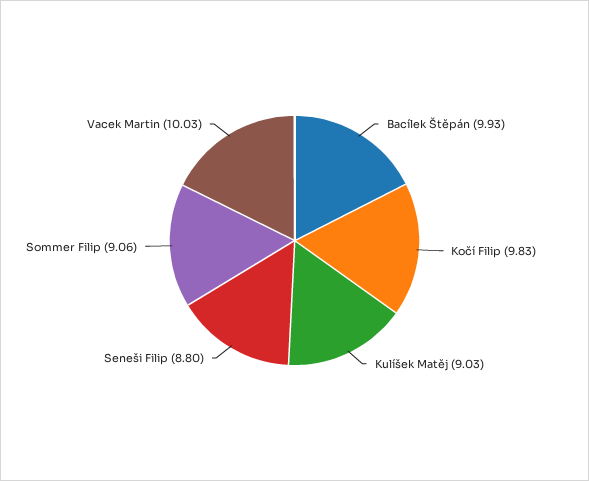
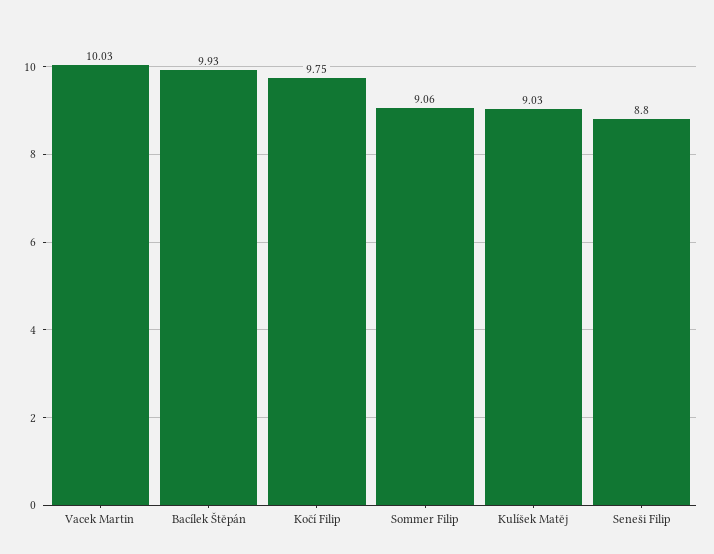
  {
    "Bacílek Štěpán": 9.93,
-   "Kočí Filip": 9.83,
+   "Kočí Filip": 9.75,
    "Kulíšek Matěj": 9.03,
    "Seneši Filip": 8.8,
    "Sommer Filip": 9.06,
    "Vacek Martin": 10.03
  }

